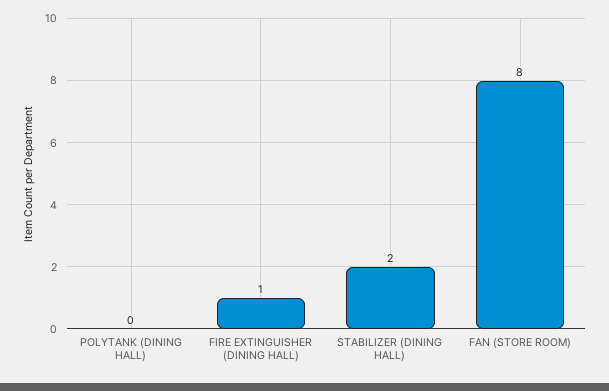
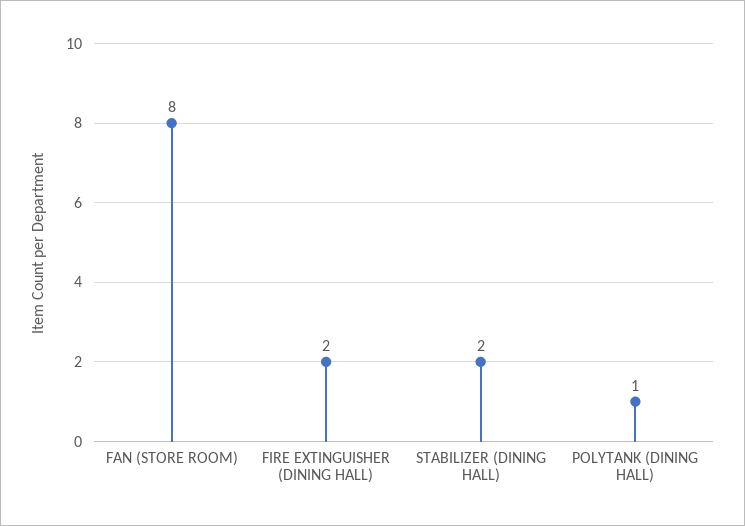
  {
-   "POLYTANK (DINING HALL)": 0,
+   "POLYTANK (DINING HALL)": 1,
-   "FIRE EXTINGUISHER (DINING HALL)": 1,
+   "FIRE EXTINGUISHER (DINING HALL)": 2,
    "STABILIZER (DINING HALL)": 2,
    "FAN (STORE ROOM)": 8
  }

